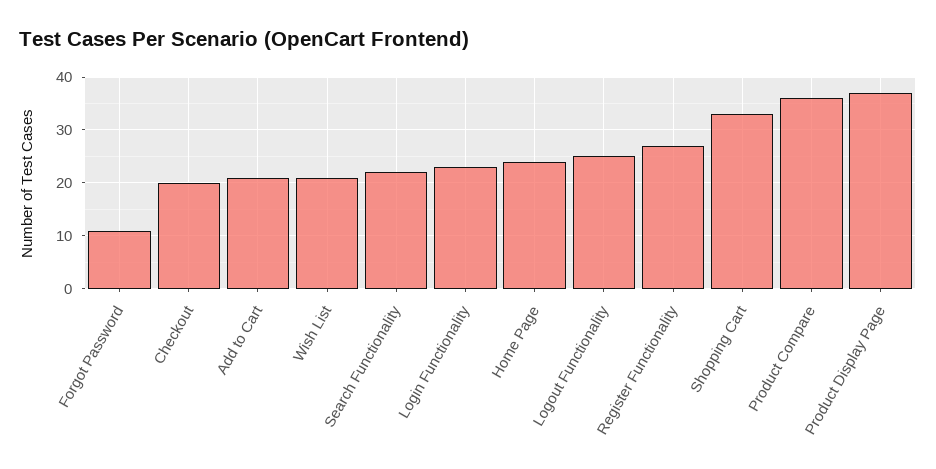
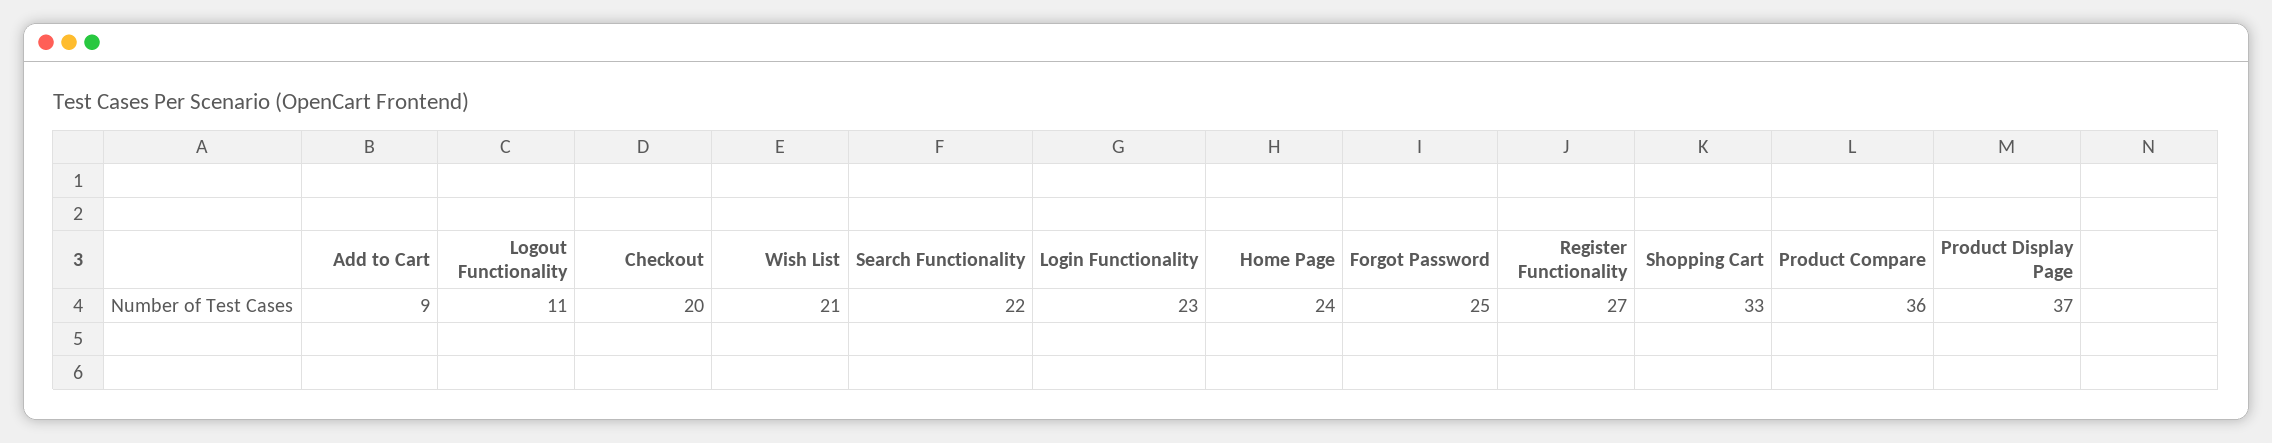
  {
-   "Forgot Password": 10,
+   "Forgot Password": 25,
    "Checkout": 20,
-   "Add to Cart": 20,
+   "Add to Cart": 9,
    "Wish List": 21,
    "Search Functionality": 22,
    "Login Functionality": 23,
    "Home Page": 24,
-   "Logout Functionality": 25,
+   "Logout Functionality": 11,
    "Register Functionality": 27,
    "Shopping Cart": 33,
    "Product Compare": 36,
    "Product Display Page": 37
  }

